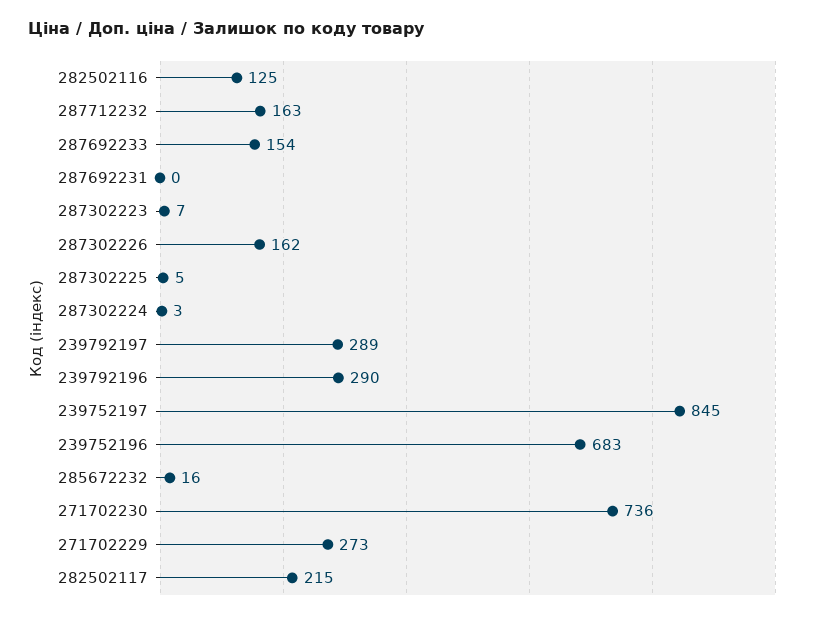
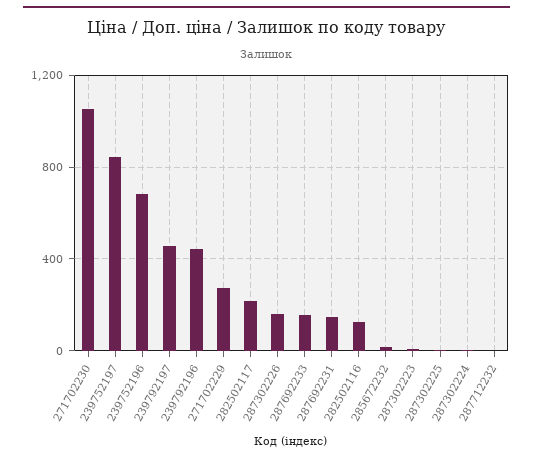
  {
    "282502116": 125,
-   "287712232": 163,
+   "287712232": 0,
    "287692233": 154,
-   "287692231": 0,
+   "287692231": 150,
    "287302223": 7,
    "287302226": 162,
    "287302225": 5,
    "287302224": 3,
-   "239792197": 289,
+   "239792197": 450,
-   "239792196": 290,
+   "239792196": 450,
    "239752197": 845,
    "239752196": 683,
    "285672232": 16,
-   "271702230": 736,
+   "271702230": 1050,
    "271702229": 273,
    "282502117": 215
  }

